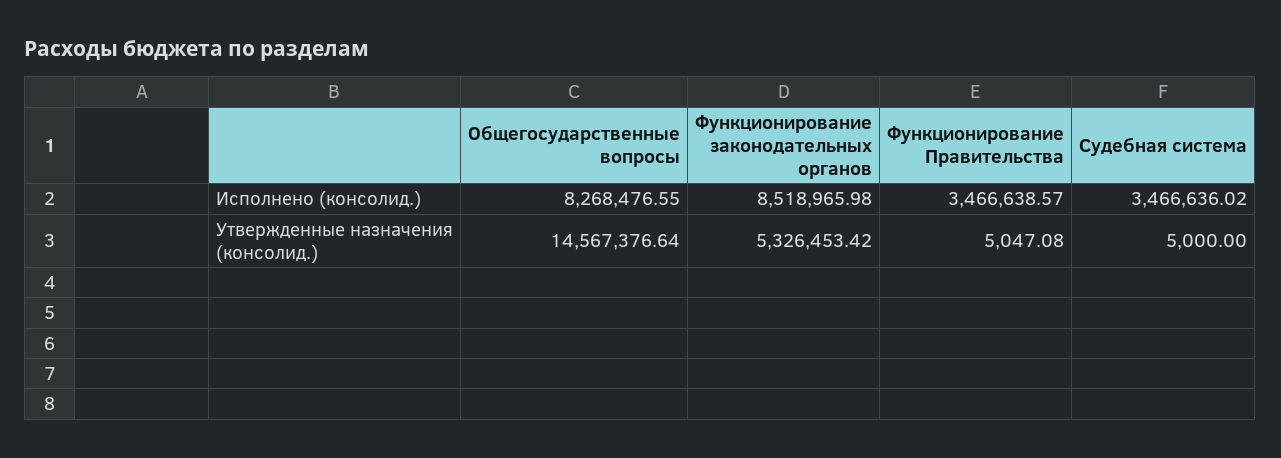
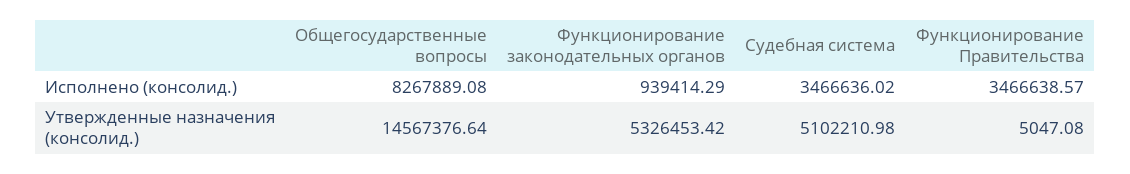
  {
    "Общегосударственные вопросы": {
-     "Исполнено (консолид.)": 8268476.55,
+     "Исполнено (консолид.)": 8267889.08,
      "Утвержденные назначения (консолид.)": 14567376.64
    },
    "Функционирование законодательных органов": {
-     "Исполнено (консолид.)": 8518965.98,
+     "Исполнено (консолид.)": 939414.29,
      "Утвержденные назначения (консолид.)": 5326453.42
    },
    "Функционирование Правительства": {
      "Исполнено (консолид.)": 3466638.57,
      "Утвержденные назначения (консолид.)": 5047.08
    },
    "Судебная система": {
      "Исполнено (консолид.)": 3466636.02,
-     "Утвержденные назначения (консолид.)": 5000
+     "Утвержденные назначения (консолид.)": 5102210.98
    }
  }

